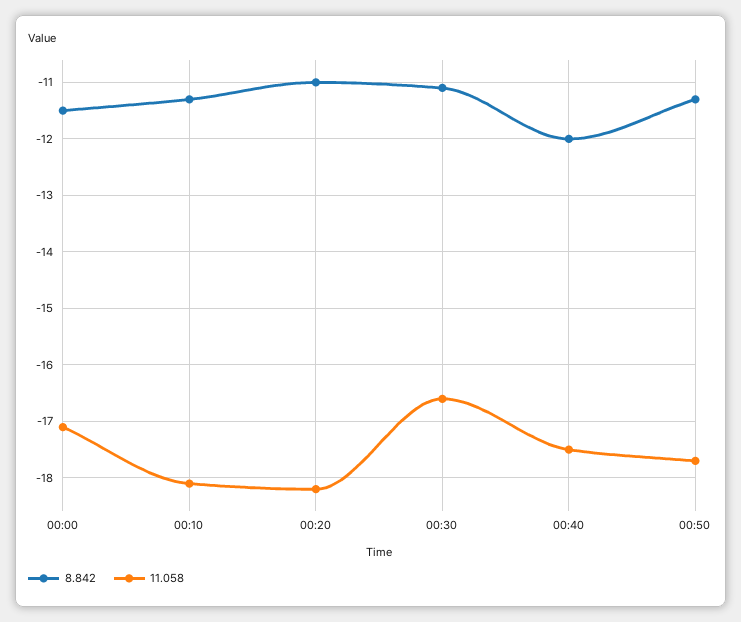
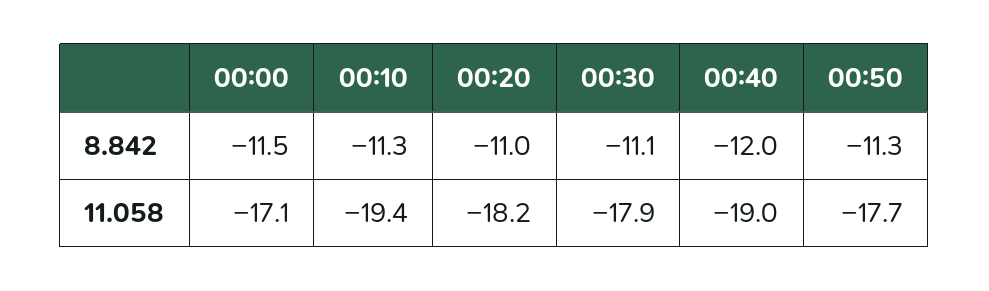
  {
    "8.842": {
      "00:00": -11.5,
      "00:10": -11.3,
      "00:20": -11,
      "00:30": -11.1,
      "00:40": -12,
      "00:50": -11.3
    },
    "11.058": {
      "00:00": -17.1,
-     "00:10": -18,
+     "00:10": -19.4,
      "00:20": -18.2,
-     "00:30": -16.5,
+     "00:30": -17.9,
-     "00:40": -17.5,
+     "00:40": -19,
      "00:50": -17.7
    }
  }

